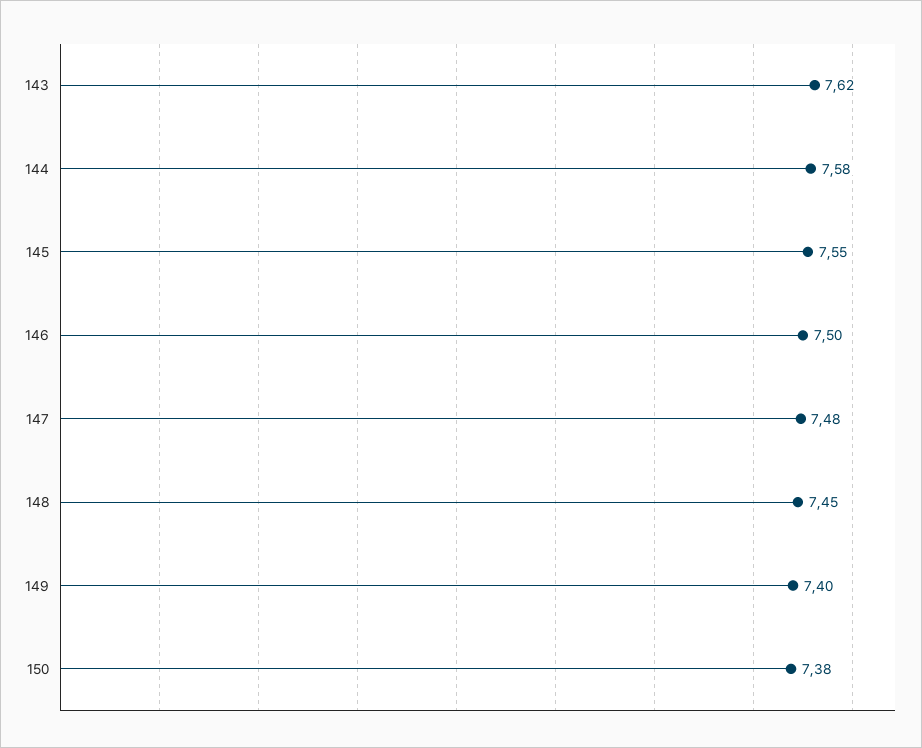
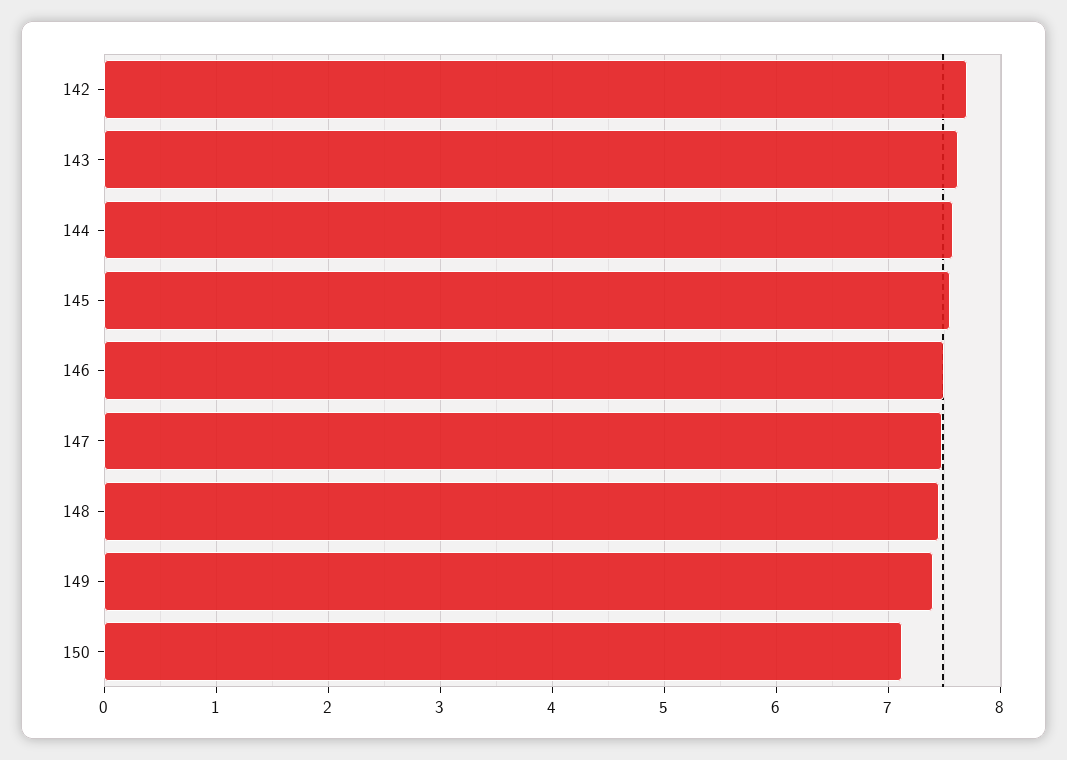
  {
    "143": 7.62,
    "144": 7.58,
    "145": 7.55,
    "146": 7.5,
    "147": 7.48,
    "148": 7.45,
    "149": 7.4,
-   "150": 7.38
+   "150": 7.1,
+   "142": 7.7
  }

